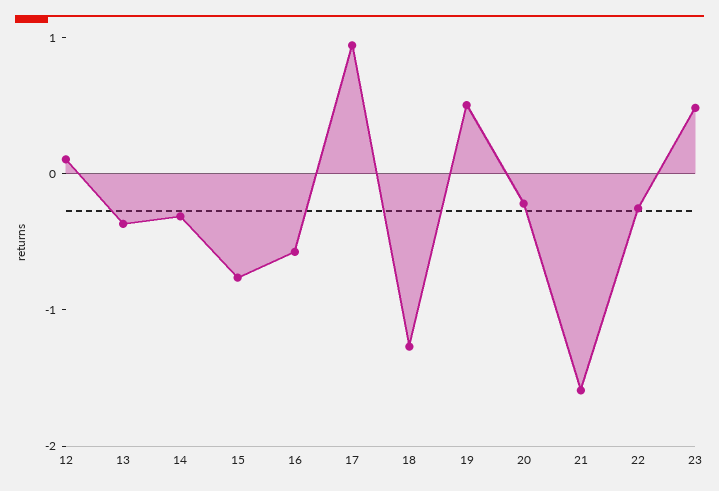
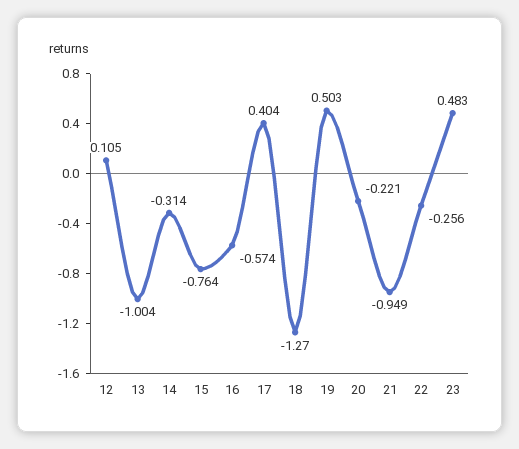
  {
    "12": 0.105,
-   "13": -0.4,
+   "13": -1.004,
    "14": -0.314,
    "15": -0.764,
    "16": -0.574,
-   "17": 1,
+   "17": 0.404,
    "18": -1.27,
    "19": 0.503,
    "20": -0.221,
-   "21": -1.6,
+   "21": -0.949,
    "22": -0.256,
    "23": 0.483
  }

